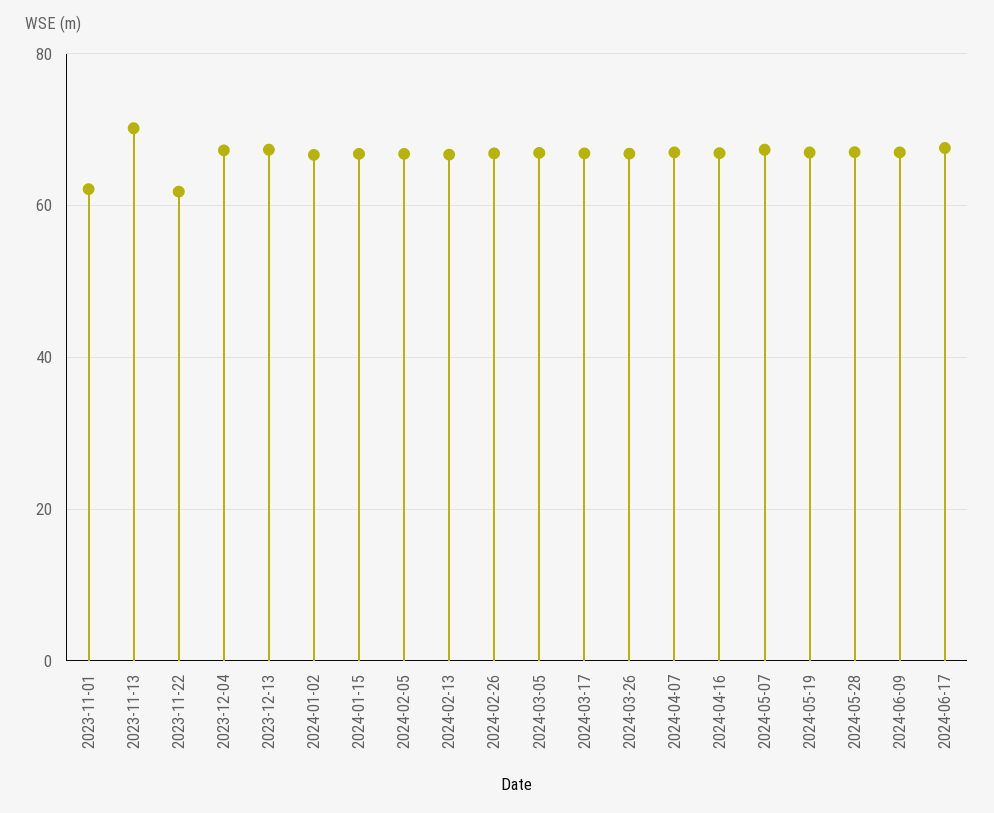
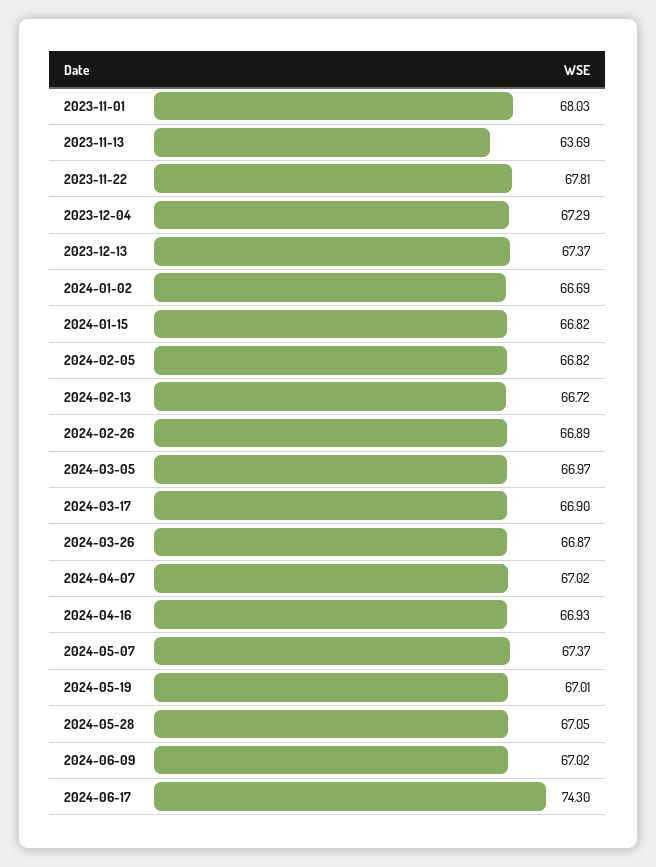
  {
-   "2023-11-01": 62,
+   "2023-11-01": 68.03,
-   "2023-11-13": 70,
+   "2023-11-13": 63.69,
-   "2023-11-22": 62,
+   "2023-11-22": 67.81,
    "2023-12-04": 67.29,
    "2023-12-13": 67.37,
    "2024-01-02": 66.69,
    "2024-01-15": 66.82,
    "2024-02-05": 66.82,
    "2024-02-13": 66.72,
    "2024-02-26": 66.89,
    "2024-03-05": 66.97,
    "2024-03-17": 66.9,
    "2024-03-26": 66.87,
    "2024-04-07": 67.02,
    "2024-04-16": 66.93,
    "2024-05-07": 67.37,
    "2024-05-19": 67.01,
    "2024-05-28": 67.05,
    "2024-06-09": 67.02,
-   "2024-06-17": 68
+   "2024-06-17": 74.3
  }

